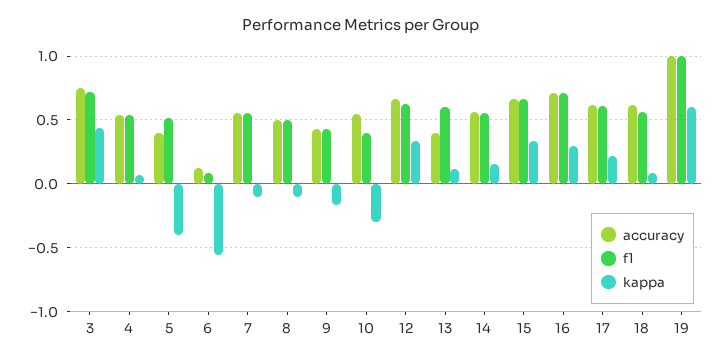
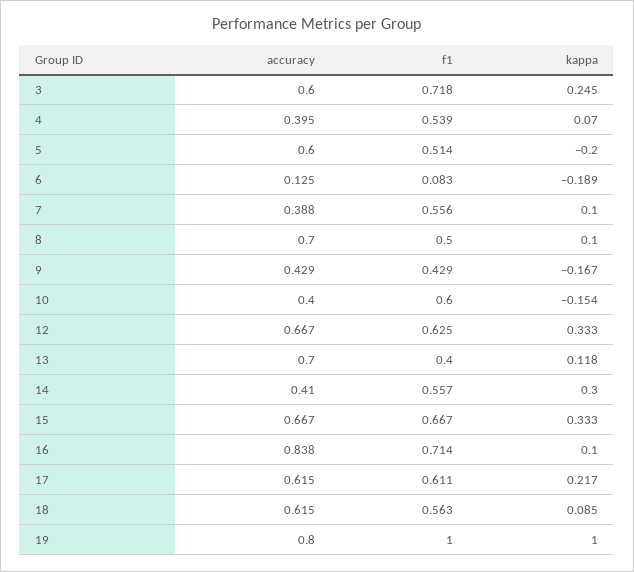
  {
    "accuracy": {
-     "3": 0.75,
+     "3": 0.6,
-     "4": 0.55,
+     "4": 0.395,
-     "5": 0.4,
+     "5": 0.6,
      "6": 0.125,
-     "7": 0.55,
+     "7": 0.388,
-     "8": 0.5,
+     "8": 0.7,
      "9": 0.429,
-     "10": 0.55,
+     "10": 0.4,
      "12": 0.667,
-     "13": 0.4,
+     "13": 0.7,
-     "14": 0.55,
+     "14": 0.41,
      "15": 0.667,
-     "16": 0.7,
+     "16": 0.838,
      "17": 0.615,
      "18": 0.615,
-     "19": 1
+     "19": 0.8
    },
    "f1": {
      "3": 0.718,
      "4": 0.539,
      "5": 0.514,
      "6": 0.083,
      "7": 0.556,
      "8": 0.5,
      "9": 0.429,
-     "10": 0.4,
+     "10": 0.6,
      "12": 0.625,
-     "13": 0.6,
+     "13": 0.4,
      "14": 0.557,
      "15": 0.667,
      "16": 0.714,
      "17": 0.611,
      "18": 0.563,
      "19": 1
    },
    "kappa": {
-     "3": 0.45,
+     "3": 0.245,
      "4": 0.07,
-     "5": -0.4,
+     "5": -0.2,
-     "6": -0.55,
+     "6": -0.189,
-     "7": -0.1,
+     "7": 0.1,
-     "8": -0.1,
+     "8": 0.1,
      "9": -0.167,
-     "10": -0.3,
+     "10": -0.154,
      "12": 0.333,
      "13": 0.118,
-     "14": 0.15,
+     "14": 0.3,
      "15": 0.333,
-     "16": 0.3,
+     "16": 0.1,
      "17": 0.217,
      "18": 0.085,
-     "19": 0.6
+     "19": 1
    }
  }

